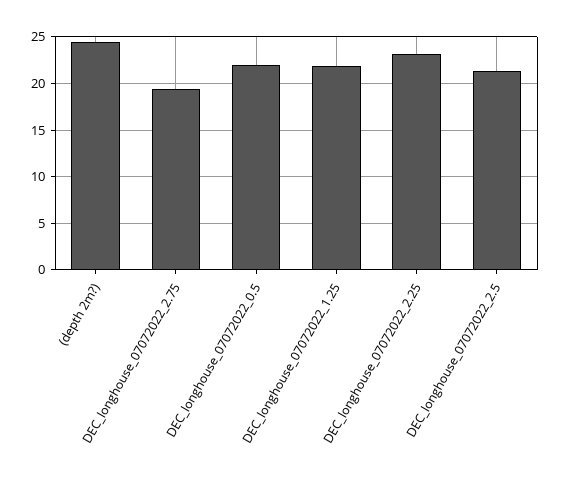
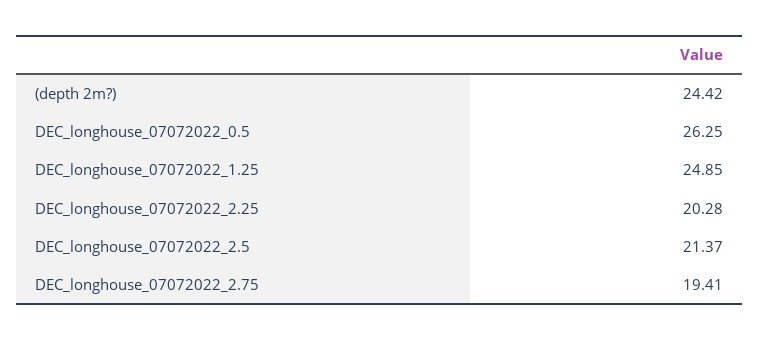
  {
    "(depth 2m?)": 24.42,
    "DEC_longhouse_07072022_2.75": 19.41,
-   "DEC_longhouse_07072022_0.5": 22,
+   "DEC_longhouse_07072022_0.5": 26.25,
-   "DEC_longhouse_07072022_1.25": 22,
+   "DEC_longhouse_07072022_1.25": 24.85,
-   "DEC_longhouse_07072022_2.25": 23,
+   "DEC_longhouse_07072022_2.25": 20.28,
    "DEC_longhouse_07072022_2.5": 21.37
  }

